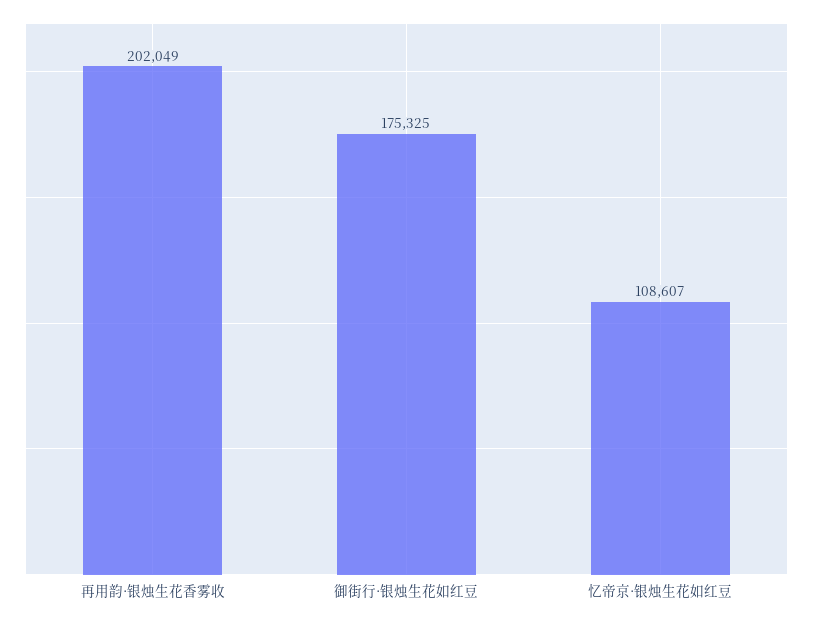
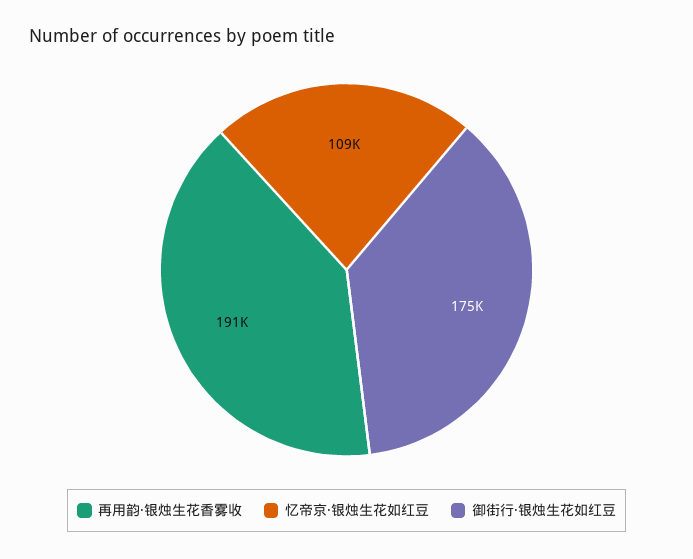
  {
-   "再用韵·银烛生花香雾收": 202049,
+   "再用韵·银烛生花香雾收": 191000,
    "御街行·银烛生花如红豆": 175325,
    "忆帝京·银烛生花如红豆": 108607
  }

